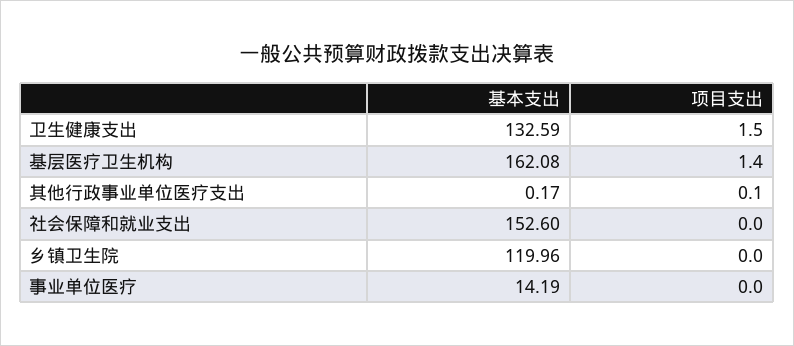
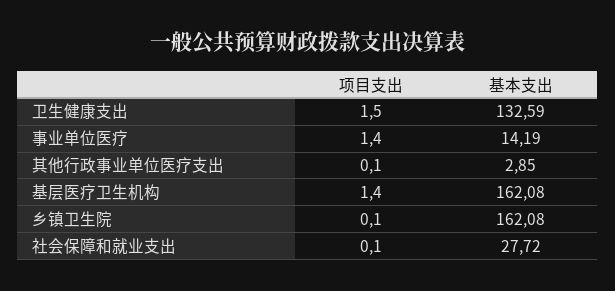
  {
    "基本支出": {
      "卫生健康支出": 132.59,
      "基层医疗卫生机构": 162.08,
-     "其他行政事业单位医疗支出": 0.17,
+     "其他行政事业单位医疗支出": 2.85,
-     "社会保障和就业支出": 152.6,
+     "社会保障和就业支出": 27.72,
-     "乡镇卫生院": 119.96,
+     "乡镇卫生院": 162.08,
      "事业单位医疗": 14.19
    },
    "项目支出": {
      "卫生健康支出": 1.5,
      "基层医疗卫生机构": 1.4,
      "其他行政事业单位医疗支出": 0.1,
-     "社会保障和就业支出": 0,
+     "社会保障和就业支出": 0.1,
-     "乡镇卫生院": 0,
+     "乡镇卫生院": 0.1,
-     "事业单位医疗": 0
+     "事业单位医疗": 1.4
    }
  }

